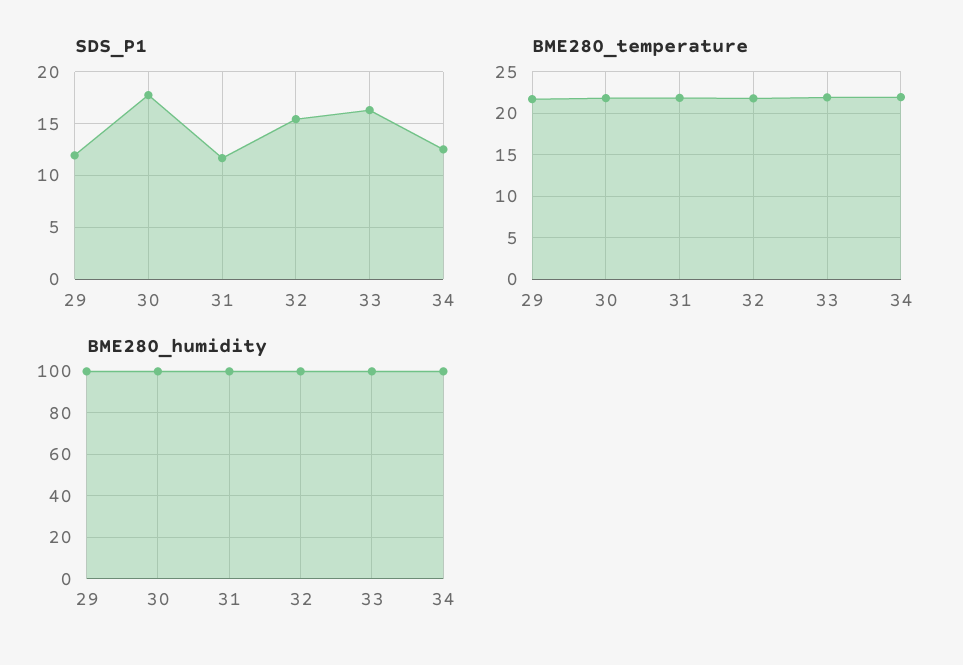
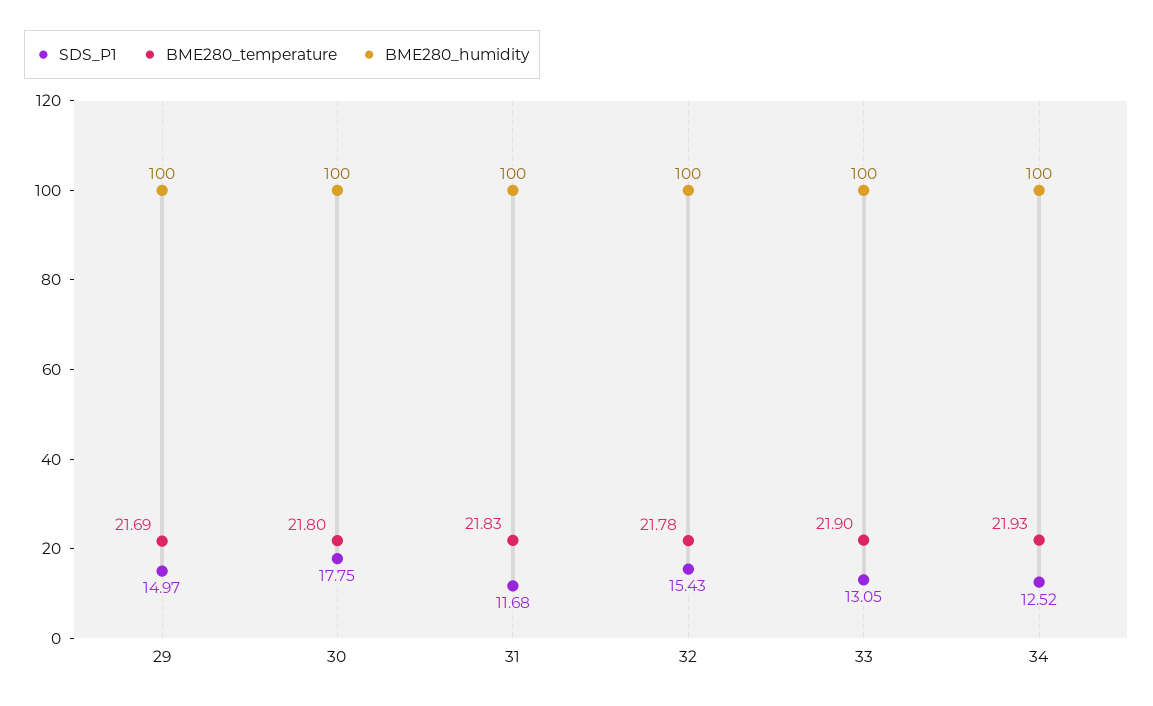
  {
    "SDS_P1": {
-     "29": 12,
+     "29": 14.97,
      "30": 17.75,
      "31": 11.68,
      "32": 15.43,
-     "33": 16,
+     "33": 13.05,
      "34": 12.52
    },
    "BME280_temperature": {
      "29": 21.69,
      "30": 21.8,
      "31": 21.83,
      "32": 21.78,
      "33": 21.9,
      "34": 21.93
    },
    "BME280_humidity": {
      "29": 100,
      "30": 100,
      "31": 100,
      "32": 100,
      "33": 100,
      "34": 100
    }
  }

